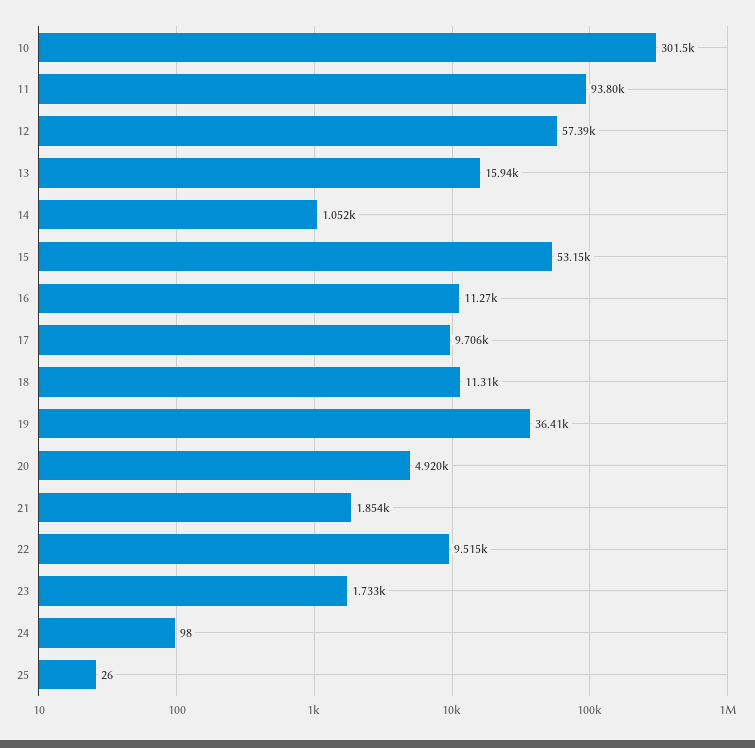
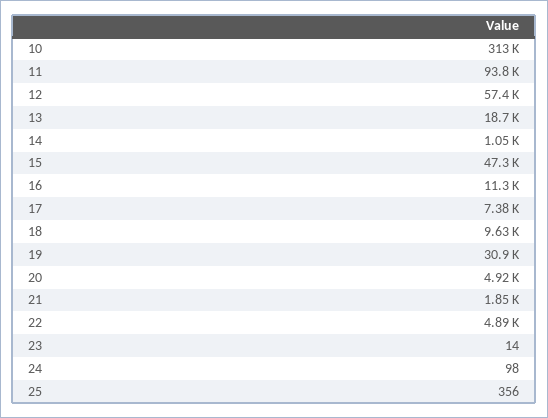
  {
-   "10": 301500,
+   "10": 313000,
    "11": 93800,
    "12": 57390,
-   "13": 15940,
+   "13": 18700,
    "14": 1052,
-   "15": 53150,
+   "15": 47300,
    "16": 11270,
-   "17": 9706,
+   "17": 7380,
-   "18": 11310,
+   "18": 9630,
-   "19": 36410,
+   "19": 30900,
    "20": 4920,
    "21": 1854,
-   "22": 9515,
+   "22": 4890,
-   "23": 1733,
+   "23": 14,
    "24": 98,
-   "25": 26
+   "25": 356
  }

